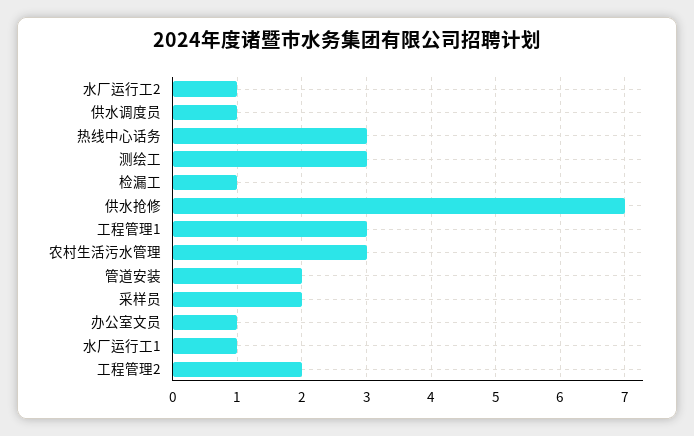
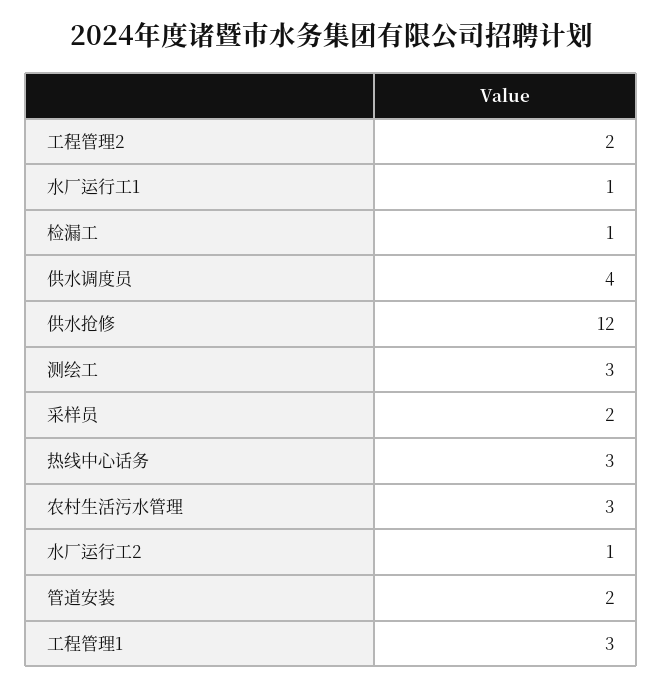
  {
    "水厂运行工2": 1,
-   "供水调度员": 1,
+   "供水调度员": 4,
    "热线中心话务": 3,
    "测绘工": 3,
    "检漏工": 1,
-   "供水抢修": 7,
+   "供水抢修": 12,
    "工程管理1": 3,
    "农村生活污水管理": 3,
    "管道安装": 2,
    "采样员": 2,
-   "办公室文员": 1,
    "水厂运行工1": 1,
    "工程管理2": 2
  }

